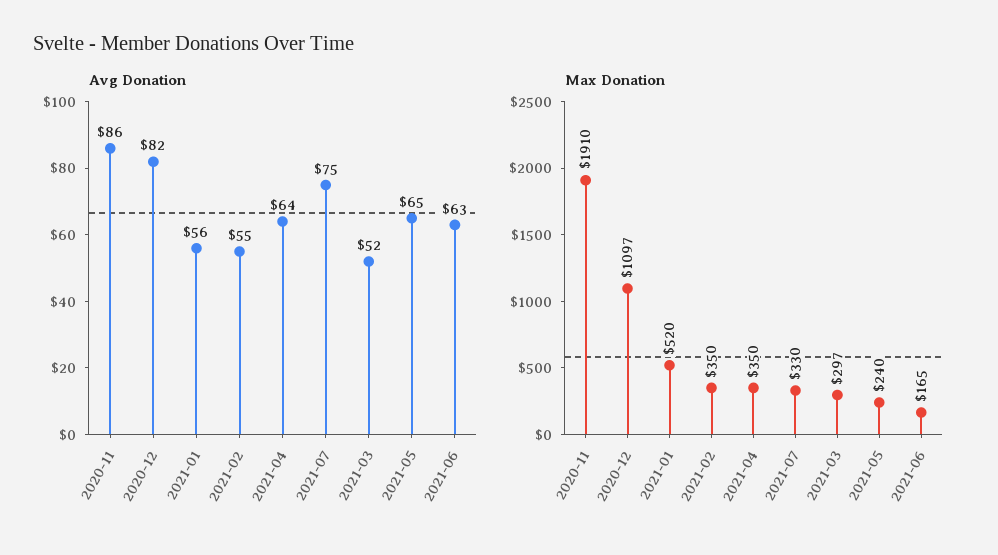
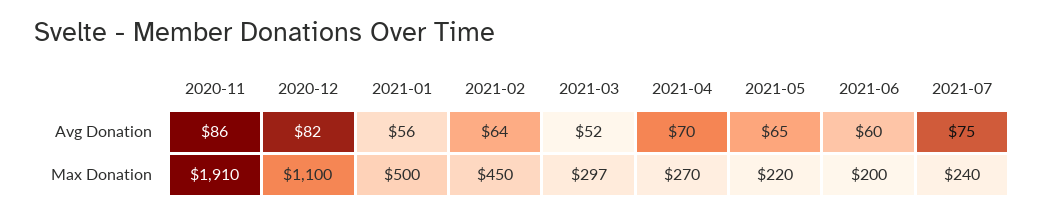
  {
    "Avg Donation": {
      "2020-11": 86,
      "2020-12": 82,
      "2021-01": 56,
-     "2021-02": 55,
+     "2021-02": 64,
-     "2021-04": 64,
+     "2021-04": 70,
      "2021-07": 75,
      "2021-03": 52,
      "2021-05": 65,
-     "2021-06": 63
+     "2021-06": 60
    },
    "Max Donation": {
      "2020-11": 1910,
-     "2020-12": 1097,
+     "2020-12": 1100,
-     "2021-01": 520,
+     "2021-01": 500,
-     "2021-02": 350,
+     "2021-02": 450,
-     "2021-04": 350,
+     "2021-04": 270,
-     "2021-07": 330,
+     "2021-07": 240,
      "2021-03": 297,
-     "2021-05": 240,
+     "2021-05": 220,
-     "2021-06": 165
+     "2021-06": 200
    }
  }

